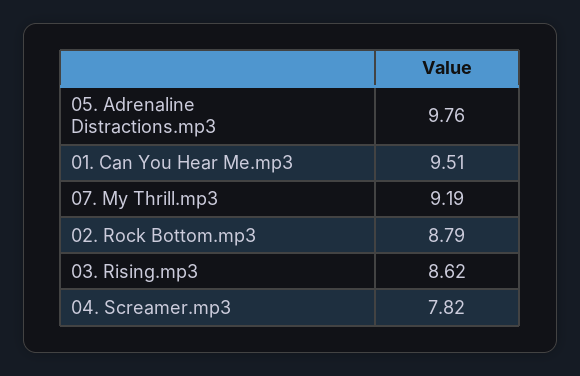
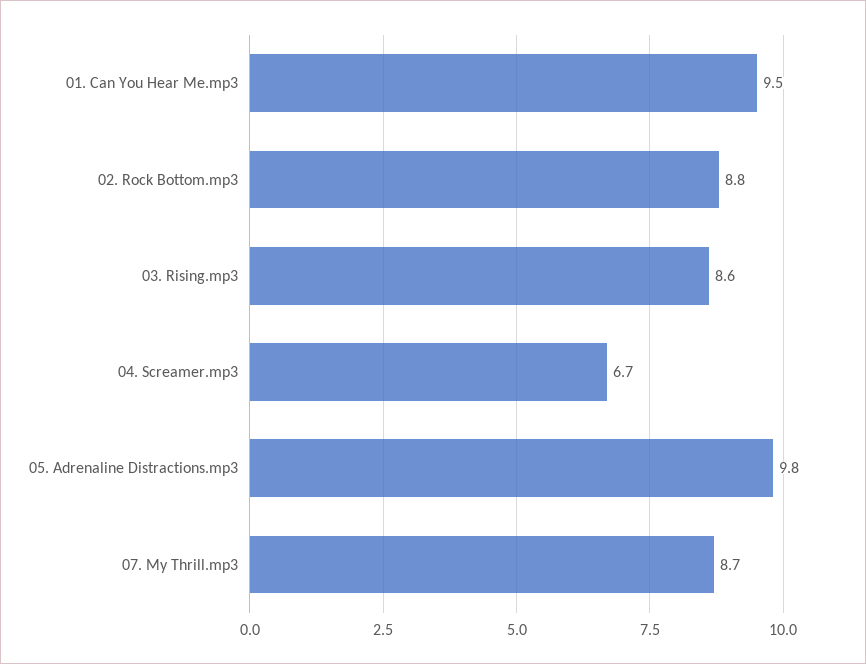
  {
    "05. Adrenaline Distractions.mp3": 9.76,
    "01. Can You Hear Me.mp3": 9.51,
-   "07. My Thrill.mp3": 9.19,
+   "07. My Thrill.mp3": 8.7,
    "02. Rock Bottom.mp3": 8.79,
    "03. Rising.mp3": 8.62,
-   "04. Screamer.mp3": 7.82
+   "04. Screamer.mp3": 6.7
  }

